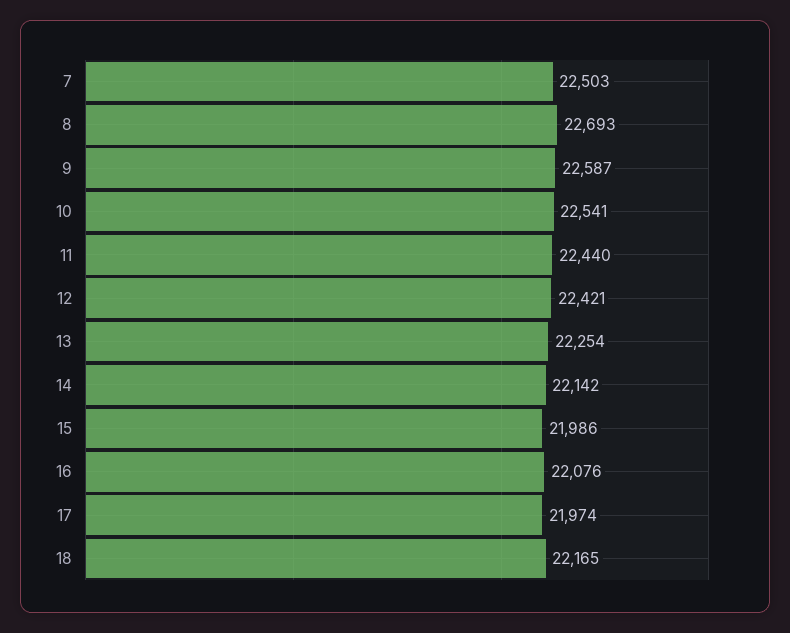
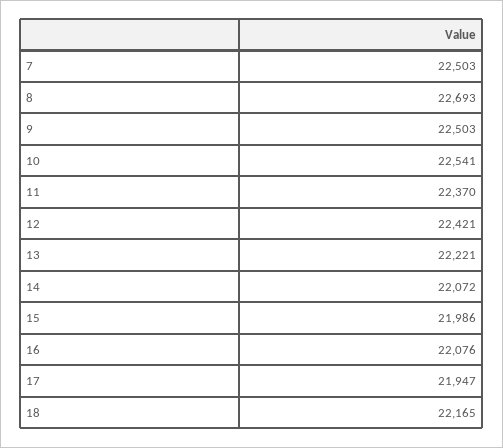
  {
    "7": 22503,
    "8": 22693,
-   "9": 22587,
+   "9": 22503,
    "10": 22541,
-   "11": 22440,
+   "11": 22370,
    "12": 22421,
-   "13": 22254,
+   "13": 22221,
-   "14": 22142,
+   "14": 22072,
    "15": 21986,
    "16": 22076,
-   "17": 21974,
+   "17": 21947,
    "18": 22165
  }

